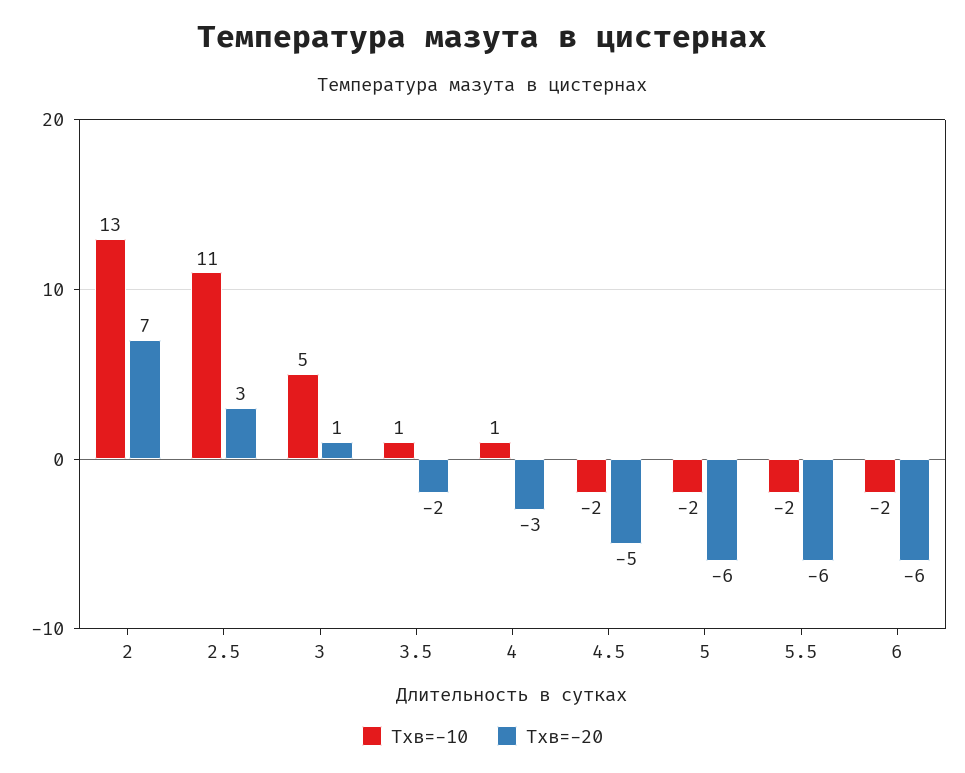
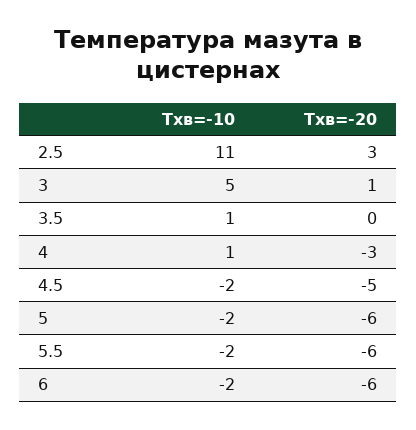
  {
    "Тхв=-10": {
-     "2": 13,
      "2.5": 11,
      "3": 5,
      "3.5": 1,
      "4": 1,
      "4.5": -2,
      "5": -2,
      "5.5": -2,
      "6": -2
    },
    "Тхв=-20": {
-     "2": 7,
      "2.5": 3,
      "3": 1,
-     "3.5": -2,
+     "3.5": 0,
      "4": -3,
      "4.5": -5,
      "5": -6,
      "5.5": -6,
      "6": -6
    }
  }

